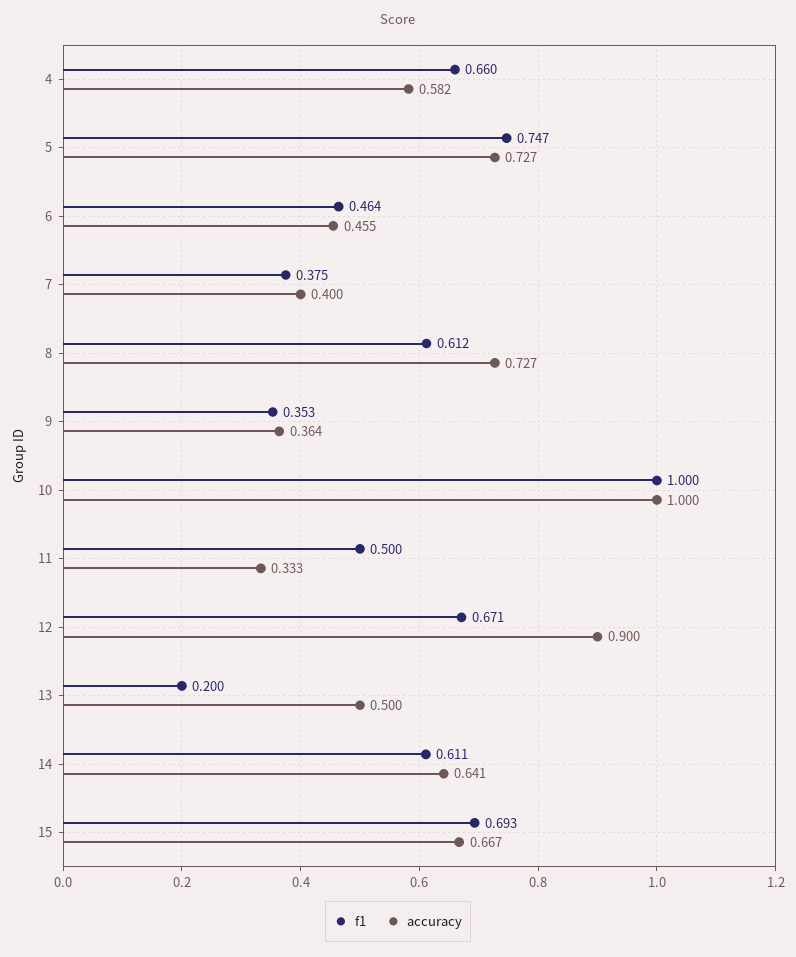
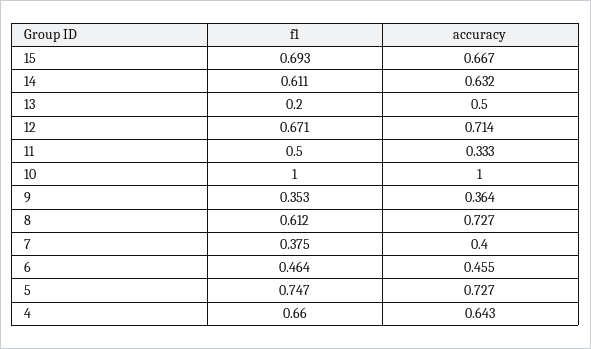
  {
    "f1": {
      "4": 0.66,
      "5": 0.747,
      "6": 0.464,
      "7": 0.375,
      "8": 0.612,
      "9": 0.353,
      "10": 1,
      "11": 0.5,
      "12": 0.671,
      "13": 0.2,
      "14": 0.611,
      "15": 0.693
    },
    "accuracy": {
-     "4": 0.582,
+     "4": 0.643,
      "5": 0.727,
      "6": 0.455,
      "7": 0.4,
      "8": 0.727,
      "9": 0.364,
      "10": 1,
      "11": 0.333,
-     "12": 0.9,
+     "12": 0.714,
      "13": 0.5,
-     "14": 0.641,
+     "14": 0.632,
      "15": 0.667
    }
  }

